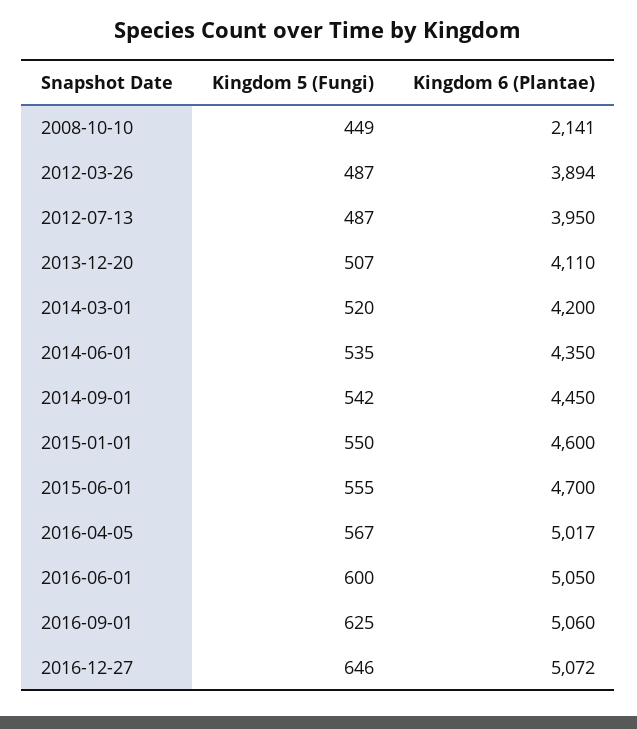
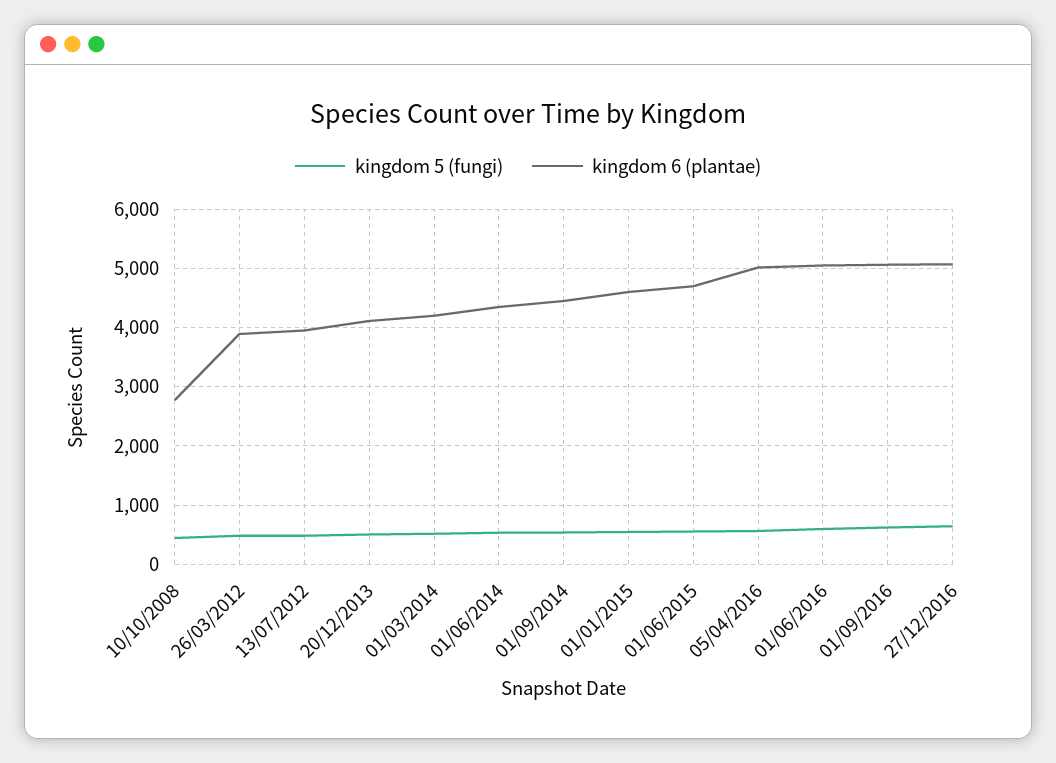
  {
    "Kingdom 5 (Fungi)": {
      "2008-10-10": 449,
      "2012-03-26": 487,
      "2012-07-13": 487,
      "2013-12-20": 507,
      "2014-03-01": 520,
      "2014-06-01": 535,
      "2014-09-01": 542,
      "2015-01-01": 550,
      "2015-06-01": 555,
      "2016-04-05": 567,
      "2016-06-01": 600,
      "2016-09-01": 625,
      "2016-12-27": 646
    },
    "Kingdom 6 (Plantae)": {
-     "2008-10-10": 2141,
+     "2008-10-10": 2800,
      "2012-03-26": 3894,
      "2012-07-13": 3950,
      "2013-12-20": 4110,
      "2014-03-01": 4200,
      "2014-06-01": 4350,
      "2014-09-01": 4450,
      "2015-01-01": 4600,
      "2015-06-01": 4700,
      "2016-04-05": 5017,
      "2016-06-01": 5050,
      "2016-09-01": 5060,
      "2016-12-27": 5072
    }
  }

